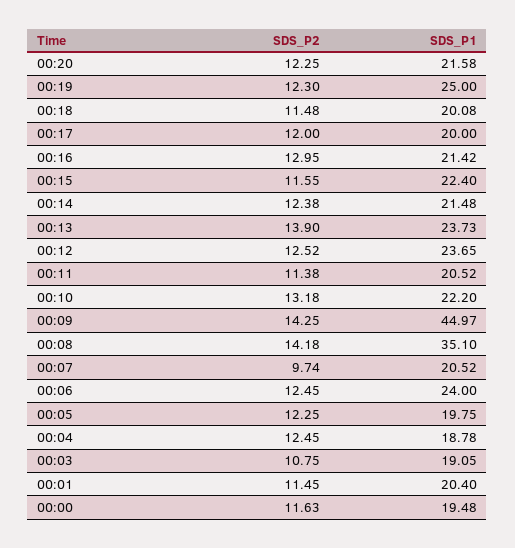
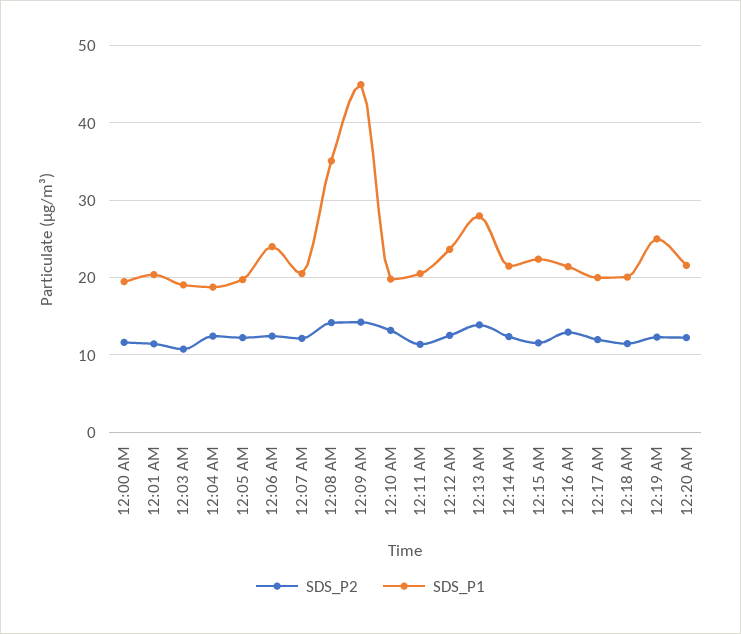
  {
    "SDS_P2": {
      "00:20": 12.25,
      "00:19": 12.3,
      "00:18": 11.48,
      "00:17": 12,
      "00:16": 12.95,
      "00:15": 11.55,
      "00:14": 12.38,
      "00:13": 13.9,
      "00:12": 12.52,
      "00:11": 11.38,
      "00:10": 13.18,
      "00:09": 14.25,
      "00:08": 14.18,
-     "00:07": 9.74,
+     "00:07": 12,
      "00:06": 12.45,
      "00:05": 12.25,
      "00:04": 12.45,
      "00:03": 10.75,
      "00:01": 11.45,
      "00:00": 11.63
    },
    "SDS_P1": {
      "00:20": 21.58,
      "00:19": 25,
      "00:18": 20.08,
      "00:17": 20,
      "00:16": 21.42,
      "00:15": 22.4,
      "00:14": 21.48,
-     "00:13": 23.73,
+     "00:13": 28,
      "00:12": 23.65,
      "00:11": 20.52,
-     "00:10": 22.2,
+     "00:10": 20,
      "00:09": 44.97,
      "00:08": 35.1,
      "00:07": 20.52,
      "00:06": 24,
      "00:05": 19.75,
      "00:04": 18.78,
      "00:03": 19.05,
      "00:01": 20.4,
      "00:00": 19.48
    }
  }

